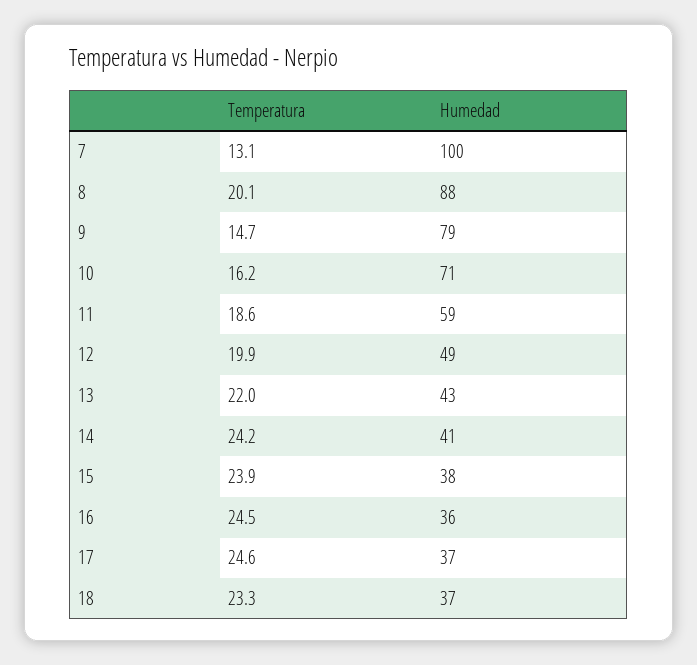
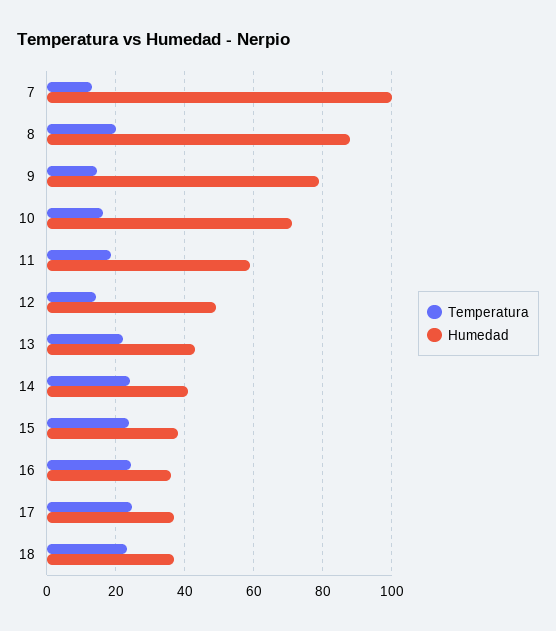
  {
    "Temperatura": {
      "7": 13.1,
      "8": 20.1,
      "9": 14.7,
      "10": 16.2,
      "11": 18.6,
-     "12": 19.9,
+     "12": 14,
      "13": 22,
      "14": 24.2,
      "15": 23.9,
      "16": 24.5,
      "17": 24.6,
      "18": 23.3
    },
    "Humedad": {
      "7": 100,
      "8": 88,
      "9": 79,
      "10": 71,
      "11": 59,
      "12": 49,
      "13": 43,
      "14": 41,
      "15": 38,
      "16": 36,
      "17": 37,
      "18": 37
    }
  }

